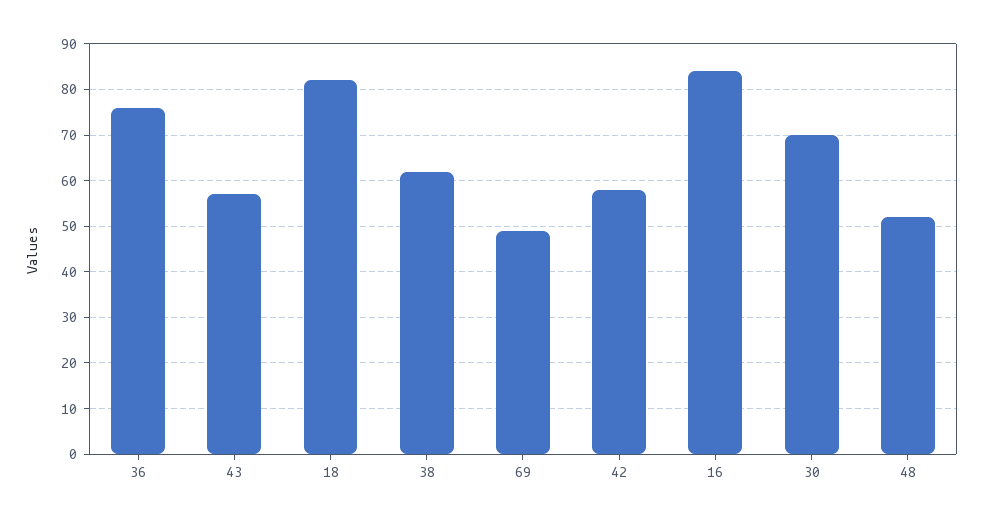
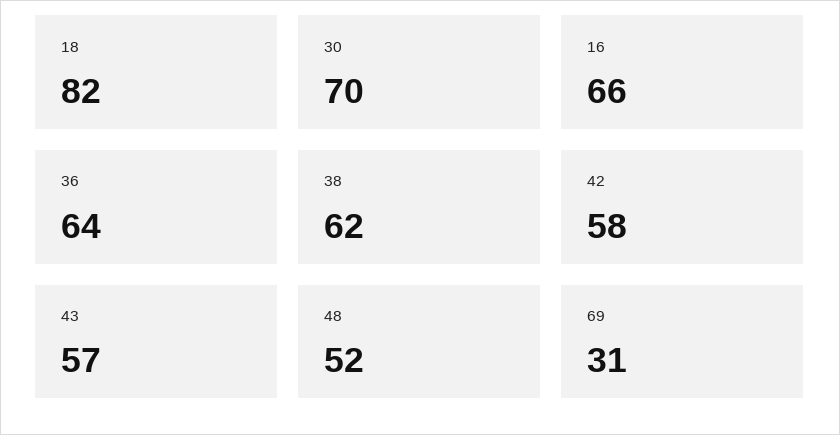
  {
-   "36": 75,
+   "36": 64,
    "43": 57,
    "18": 82,
    "38": 62,
-   "69": 50,
+   "69": 31,
    "42": 58,
-   "16": 85,
+   "16": 66,
    "30": 70,
    "48": 52
  }

